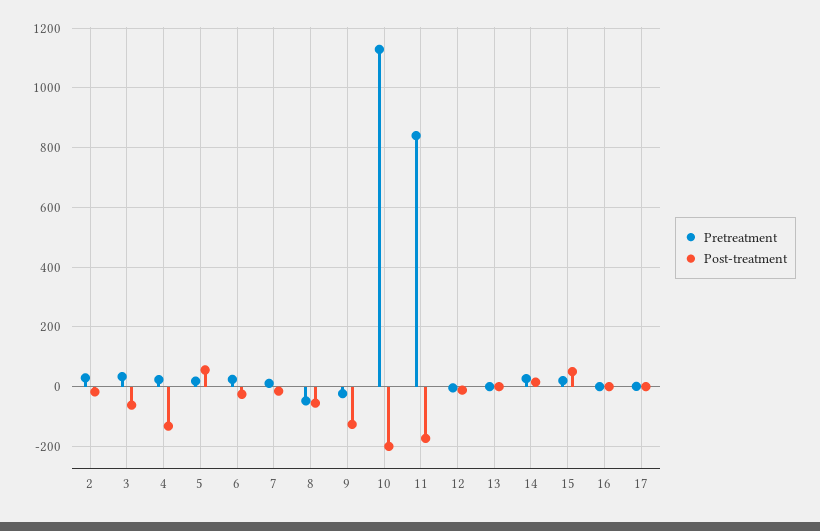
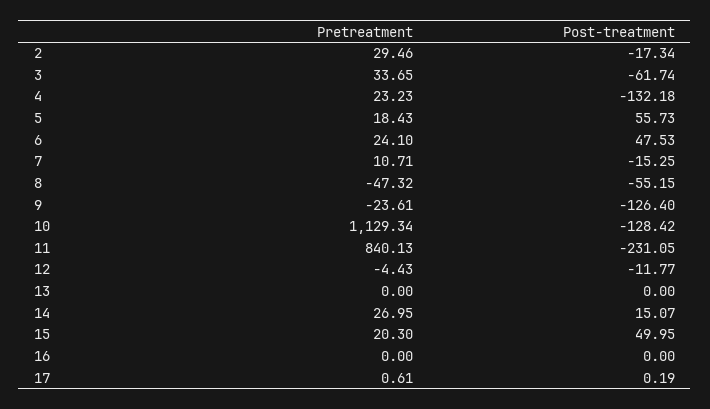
  {
    "Pretreatment": {
      "2": 29.46,
      "3": 33.65,
      "4": 23.23,
      "5": 18.43,
      "6": 24.1,
      "7": 10.71,
      "8": -47.32,
      "9": -23.61,
      "10": 1129.34,
      "11": 840.13,
      "12": -4.43,
      "13": 0,
      "14": 26.95,
      "15": 20.3,
      "16": 0,
      "17": 0.61
    },
    "Post-treatment": {
      "2": -17.34,
      "3": -61.74,
      "4": -132.18,
      "5": 55.73,
-     "6": -25,
+     "6": 47.53,
      "7": -15.25,
      "8": -55.15,
      "9": -126.4,
-     "10": -200,
+     "10": -128.42,
-     "11": -175,
+     "11": -231.05,
      "12": -11.77,
      "13": 0,
      "14": 15.07,
      "15": 49.95,
      "16": 0,
      "17": 0.19
    }
  }

